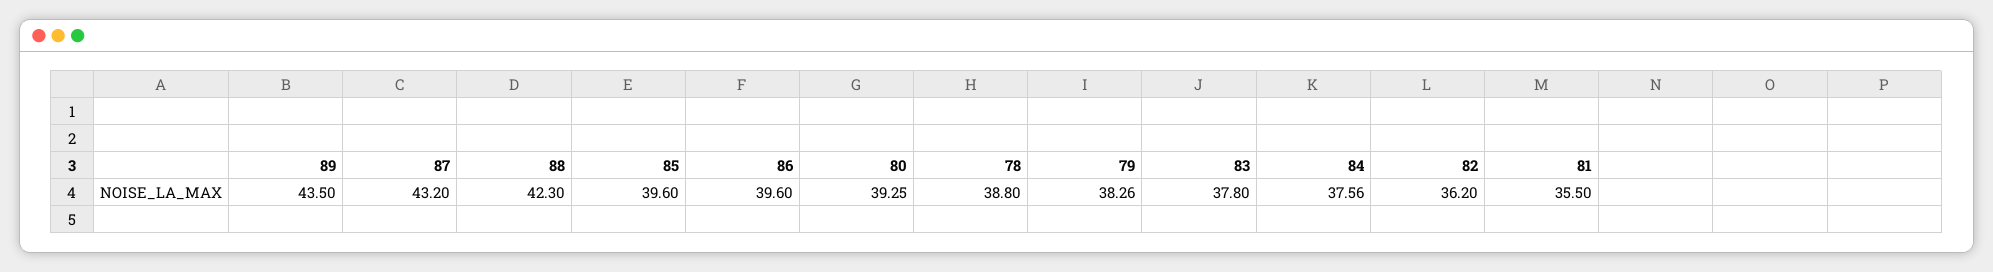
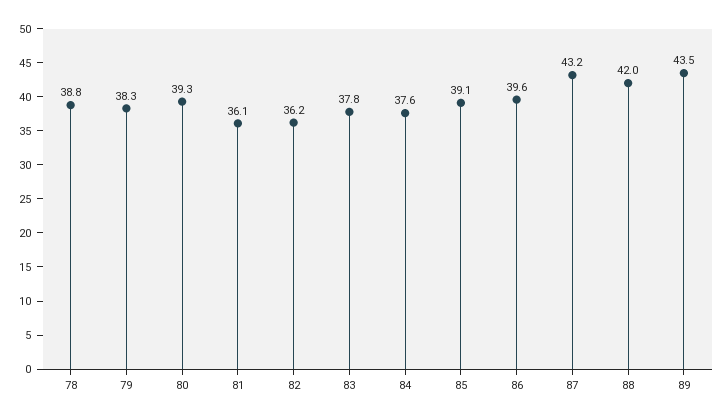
  {
    "89": 43.5,
    "87": 43.2,
-   "88": 42.3,
+   "88": 42,
-   "85": 39.6,
+   "85": 39.1,
    "86": 39.6,
    "80": 39.25,
    "78": 38.8,
    "79": 38.26,
    "83": 37.8,
    "84": 37.56,
    "82": 36.2,
-   "81": 35.5
+   "81": 36.1
  }

